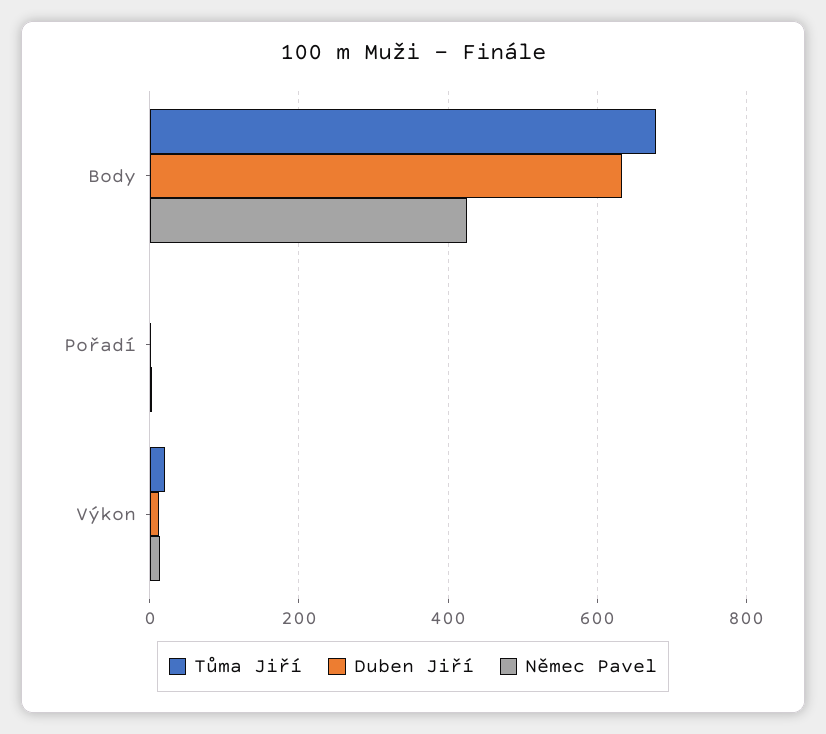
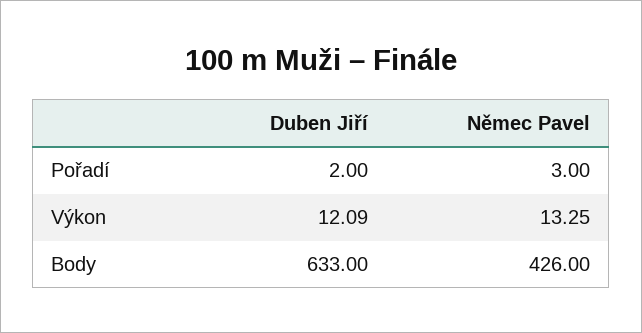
  {
-   "Tůma Jiří": {
-     "Body": 680,
-     "Pořadí": 0,
-     "Výkon": 20
-   },
    "Duben Jiří": {
      "Body": 633,
      "Pořadí": 2,
      "Výkon": 12.09
    },
    "Němec Pavel": {
      "Body": 426,
      "Pořadí": 3,
      "Výkon": 13.25
    }
  }

